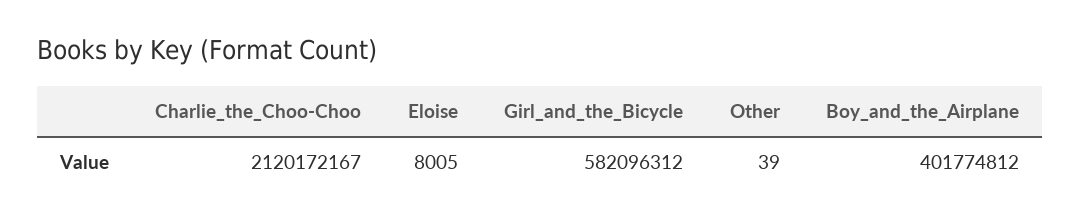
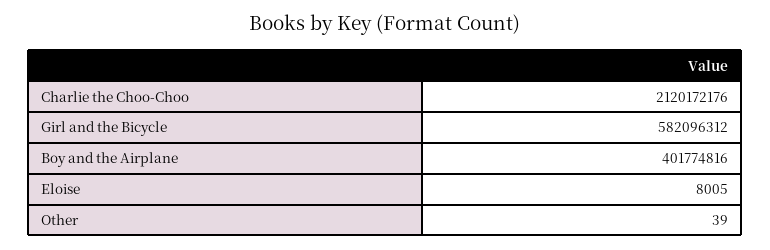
  {
-   "Charlie_the_Choo-Choo": 2120172167,
+   "Charlie_the_Choo-Choo": 2120172176,
    "Eloise": 8005,
    "Girl_and_the_Bicycle": 582096312,
    "Other": 39,
-   "Boy_and_the_Airplane": 401774812
+   "Boy_and_the_Airplane": 401774816
  }

